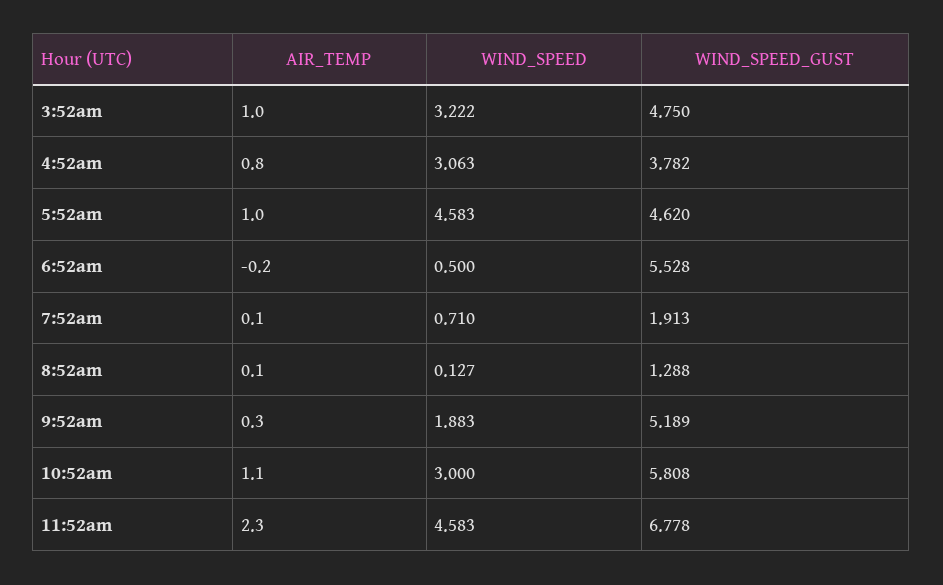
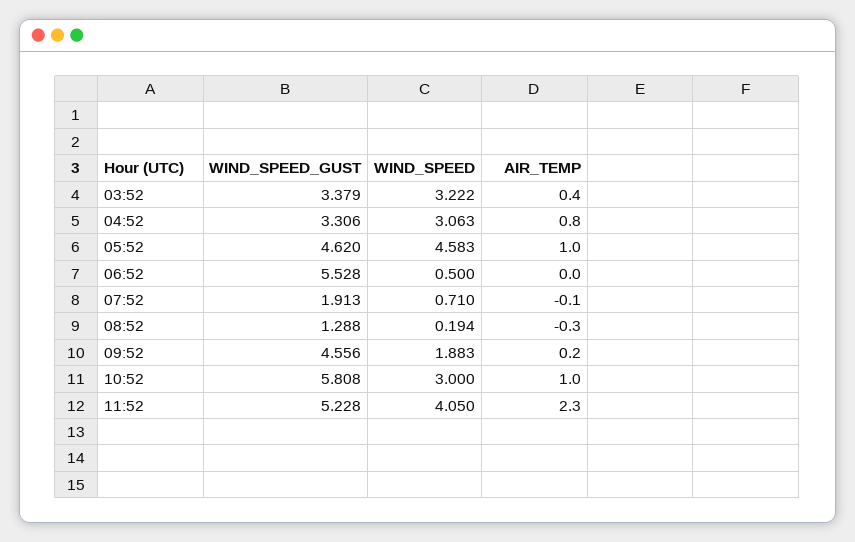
  {
    "AIR_TEMP": {
-     "3:52am": 1,
+     "3:52am": 0.4,
      "4:52am": 0.8,
      "5:52am": 1,
-     "6:52am": -0.2,
+     "6:52am": 0,
-     "7:52am": 0.1,
+     "7:52am": -0.1,
-     "8:52am": 0.1,
+     "8:52am": -0.3,
-     "9:52am": 0.3,
+     "9:52am": 0.2,
-     "10:52am": 1.1,
+     "10:52am": 1,
      "11:52am": 2.3
    },
    "WIND_SPEED": {
      "3:52am": 3.222,
      "4:52am": 3.063,
      "5:52am": 4.583,
      "6:52am": 0.5,
      "7:52am": 0.71,
-     "8:52am": 0.127,
+     "8:52am": 0.194,
      "9:52am": 1.883,
      "10:52am": 3,
-     "11:52am": 4.583
+     "11:52am": 4.05
    },
    "WIND_SPEED_GUST": {
-     "3:52am": 4.75,
+     "3:52am": 3.379,
-     "4:52am": 3.782,
+     "4:52am": 3.306,
      "5:52am": 4.62,
      "6:52am": 5.528,
      "7:52am": 1.913,
      "8:52am": 1.288,
-     "9:52am": 5.189,
+     "9:52am": 4.556,
      "10:52am": 5.808,
-     "11:52am": 6.778
+     "11:52am": 5.228
    }
  }

